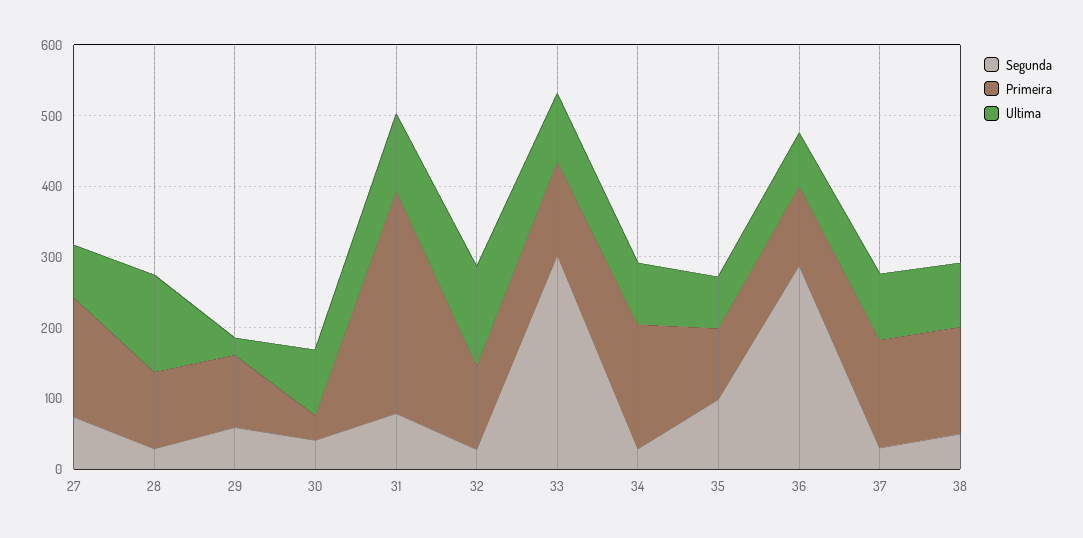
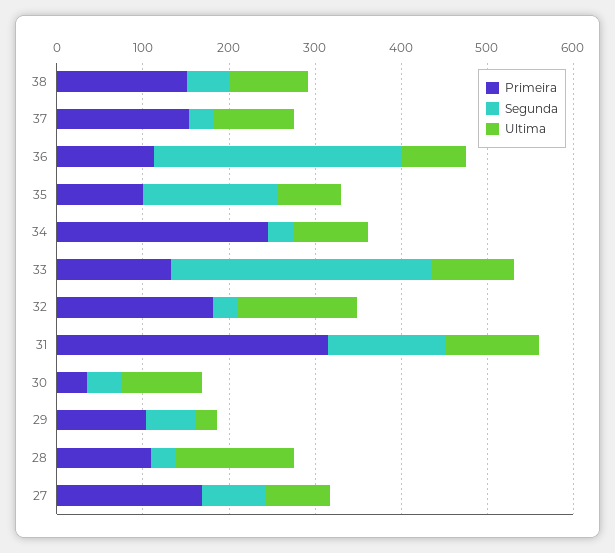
  {
    "Segunda": {
      "27": 80,
      "28": 20,
      "29": 60,
      "30": 40,
-     "31": 80,
+     "31": 140,
      "32": 20,
      "33": 300,
      "34": 20,
-     "35": 100,
+     "35": 160,
      "36": 280,
      "37": 40,
      "38": 60
    },
    "Primeira": {
      "27": 160,
      "28": 100,
      "29": 100,
      "30": 40,
      "31": 320,
-     "32": 120,
+     "32": 180,
      "33": 140,
-     "34": 180,
+     "34": 240,
      "35": 100,
      "36": 120,
      "37": 160,
      "38": 160
    },
    "Ultima": {
      "27": 80,
      "28": 140,
      "29": 20,
      "30": 100,
      "31": 100,
      "32": 140,
      "33": 100,
      "34": 80,
      "35": 80,
      "36": 80,
      "37": 100,
      "38": 100
    }
  }

